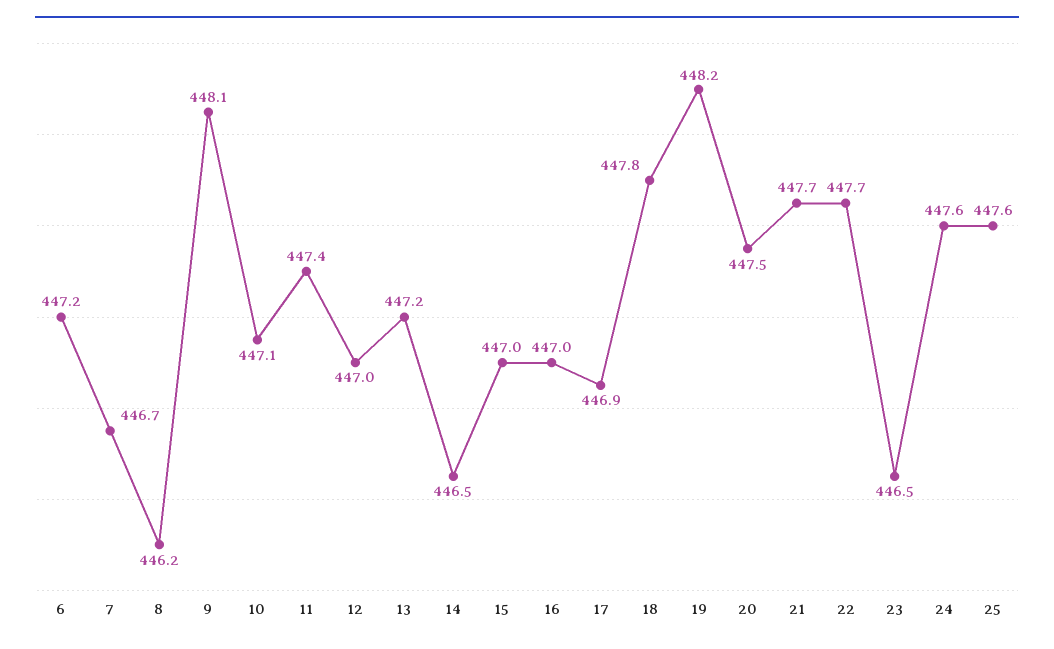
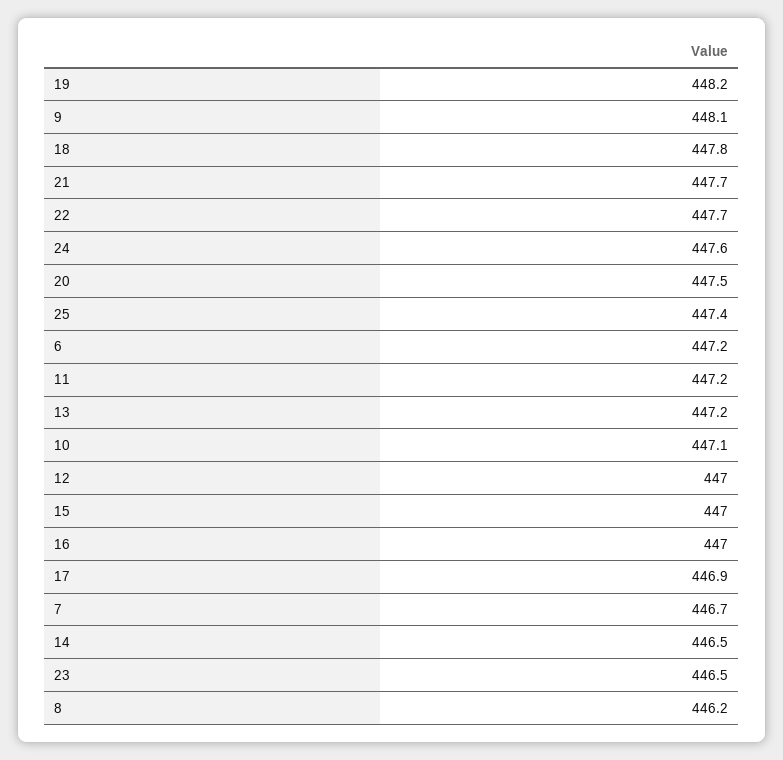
  {
    "6": 447.2,
    "7": 446.7,
    "8": 446.2,
    "9": 448.1,
    "10": 447.1,
-   "11": 447.4,
+   "11": 447.2,
    "12": 447,
    "13": 447.2,
    "14": 446.5,
    "15": 447,
    "16": 447,
    "17": 446.9,
    "18": 447.8,
    "19": 448.2,
    "20": 447.5,
    "21": 447.7,
    "22": 447.7,
    "23": 446.5,
    "24": 447.6,
-   "25": 447.6
+   "25": 447.4
  }

